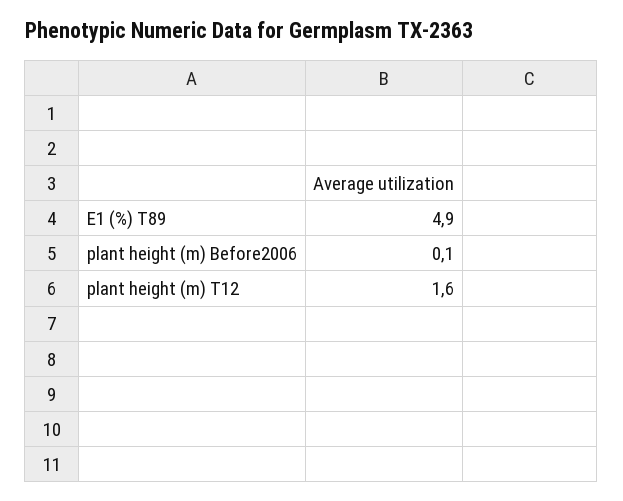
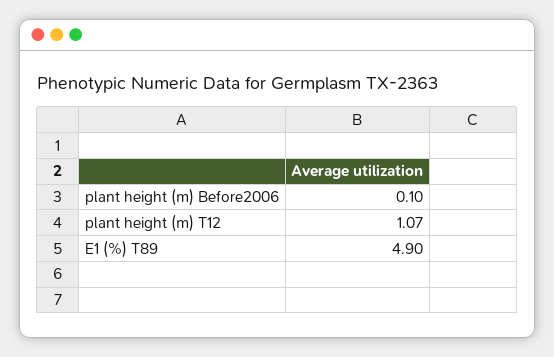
  {
    "E1 (%) T89": 4.9,
    "plant height (m) Before2006": 0.1,
-   "plant height (m) T12": 1.6
+   "plant height (m) T12": 1.07
  }

